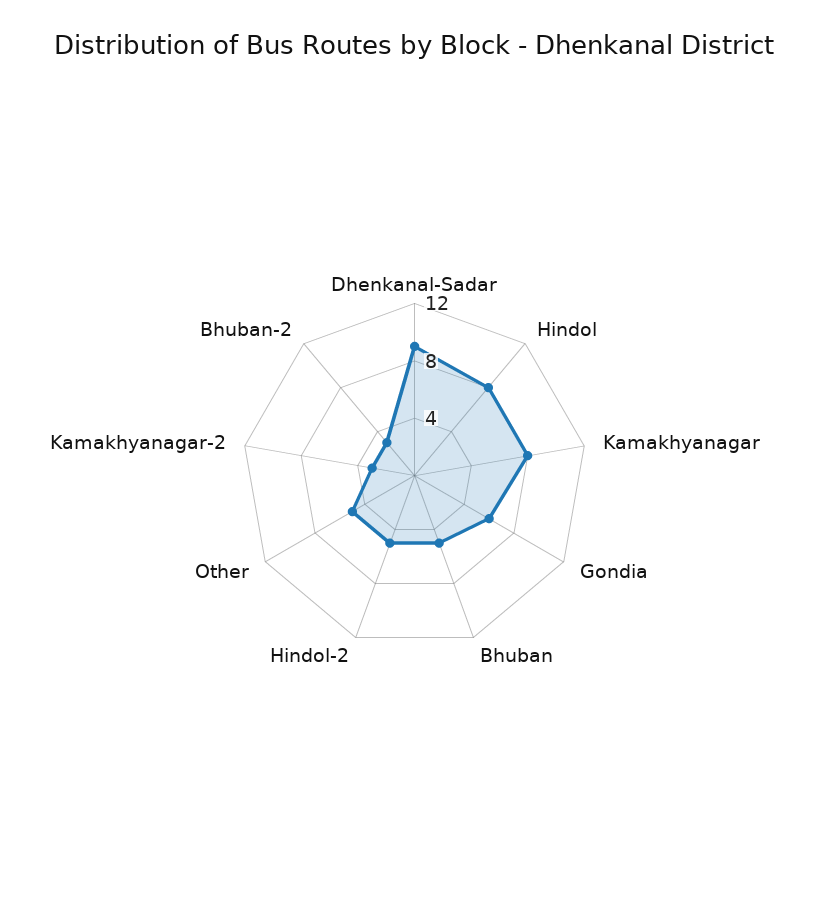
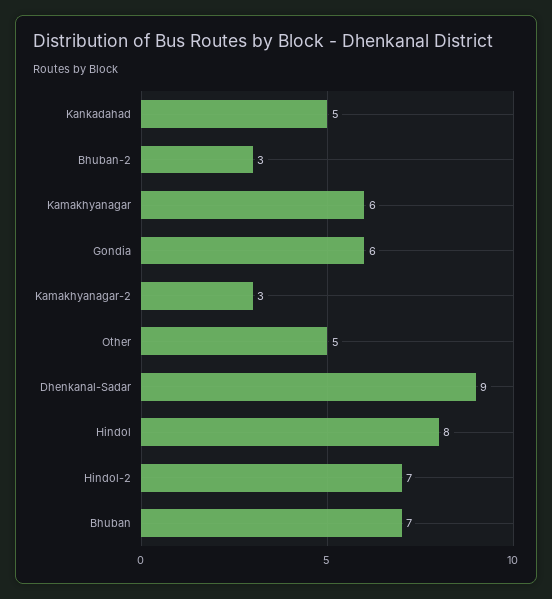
  {
    "Dhenkanal-Sadar": 9,
    "Hindol": 8,
-   "Kamakhyanagar": 8,
+   "Kamakhyanagar": 6,
    "Gondia": 6,
-   "Bhuban": 5,
+   "Bhuban": 7,
-   "Hindol-2": 5,
+   "Hindol-2": 7,
    "Other": 5,
    "Kamakhyanagar-2": 3,
-   "Bhuban-2": 3
+   "Bhuban-2": 3,
+   "Kankadahad": 5
  }

